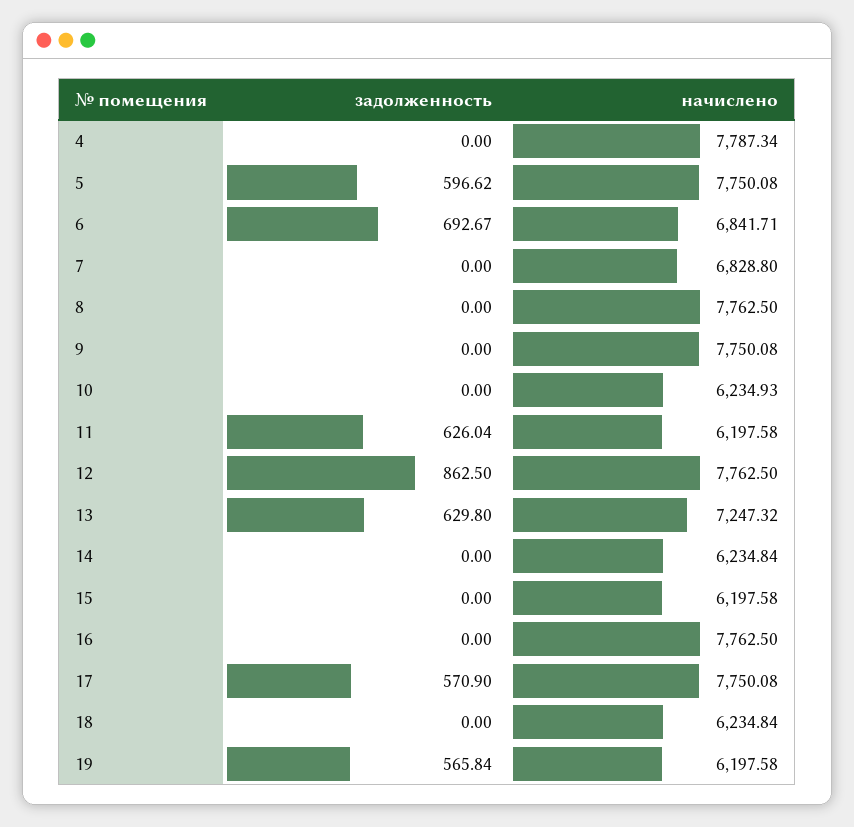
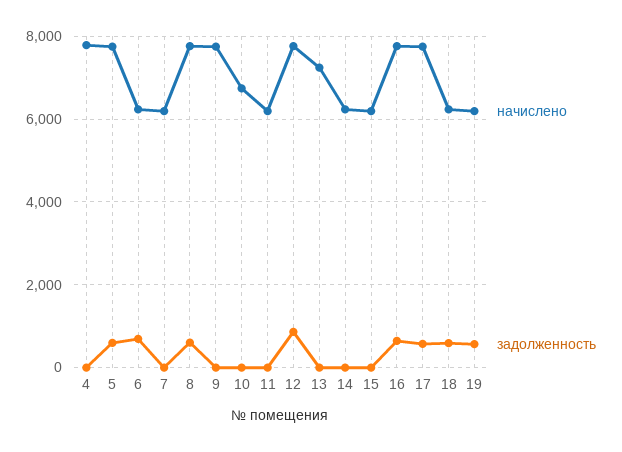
  {
    "задолженность": {
      "4": 0,
      "5": 596.62,
      "6": 692.67,
      "7": 0,
-     "8": 0,
+     "8": 600,
      "9": 0,
      "10": 0,
-     "11": 626.04,
+     "11": 0,
      "12": 862.5,
-     "13": 629.8,
+     "13": 0,
      "14": 0,
      "15": 0,
-     "16": 0,
+     "16": 600,
      "17": 570.9,
-     "18": 0,
+     "18": 600,
      "19": 565.84
    },
    "начислено": {
      "4": 7787.34,
      "5": 7750.08,
-     "6": 6841.71,
+     "6": 6200,
-     "7": 6828.8,
+     "7": 6200,
      "8": 7762.5,
      "9": 7750.08,
-     "10": 6234.93,
+     "10": 6800,
      "11": 6197.58,
      "12": 7762.5,
      "13": 7247.32,
      "14": 6234.84,
      "15": 6197.58,
      "16": 7762.5,
      "17": 7750.08,
      "18": 6234.84,
      "19": 6197.58
    }
  }

